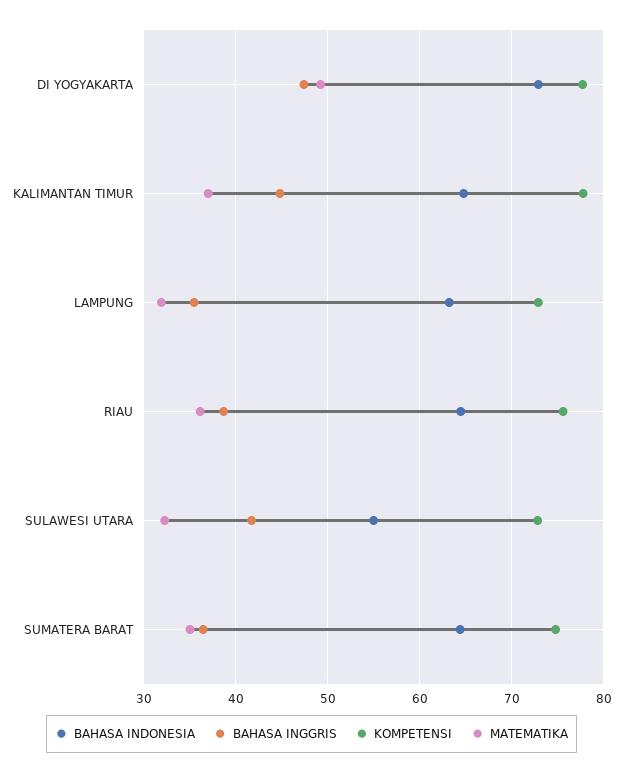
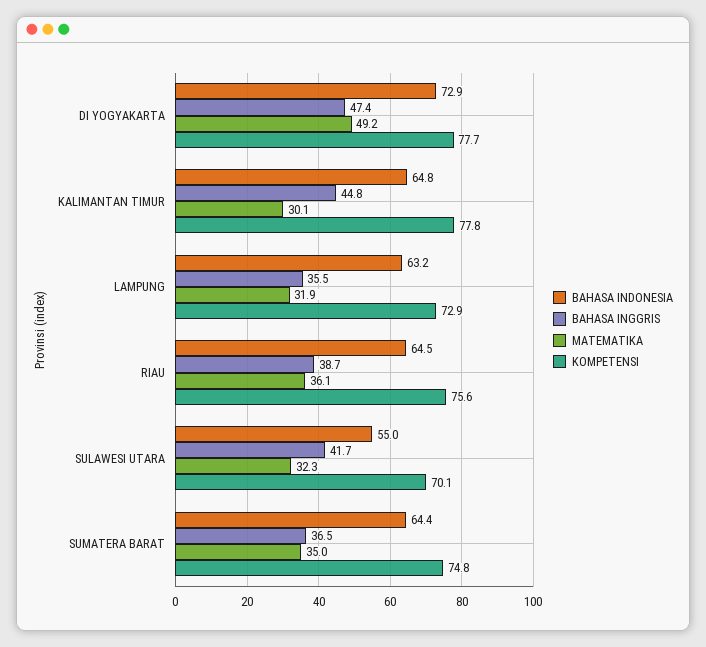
  {
    "BAHASA INDONESIA": {
      "DI YOGYAKARTA": 72.9,
      "KALIMANTAN TIMUR": 64.8,
      "LAMPUNG": 63.2,
      "RIAU": 64.5,
      "SULAWESI UTARA": 55,
      "SUMATERA BARAT": 64.4
    },
    "BAHASA INGGRIS": {
      "DI YOGYAKARTA": 47.4,
      "KALIMANTAN TIMUR": 44.8,
      "LAMPUNG": 35.5,
      "RIAU": 38.7,
      "SULAWESI UTARA": 41.7,
      "SUMATERA BARAT": 36.5
    },
    "KOMPETENSI": {
      "DI YOGYAKARTA": 77.7,
      "KALIMANTAN TIMUR": 77.8,
      "LAMPUNG": 72.9,
      "RIAU": 75.6,
-     "SULAWESI UTARA": 73,
+     "SULAWESI UTARA": 70.1,
      "SUMATERA BARAT": 74.8
    },
    "MATEMATIKA": {
      "DI YOGYAKARTA": 49.2,
-     "KALIMANTAN TIMUR": 37,
+     "KALIMANTAN TIMUR": 30.1,
      "LAMPUNG": 31.9,
      "RIAU": 36.1,
      "SULAWESI UTARA": 32.3,
      "SUMATERA BARAT": 35
    }
  }

